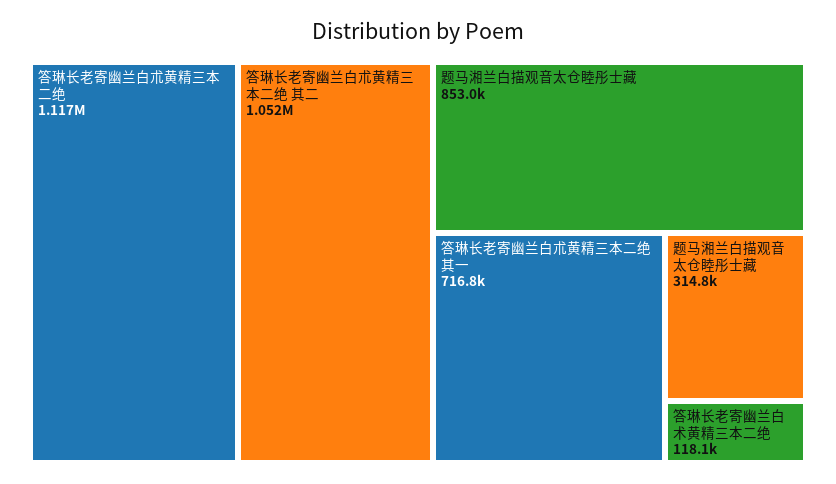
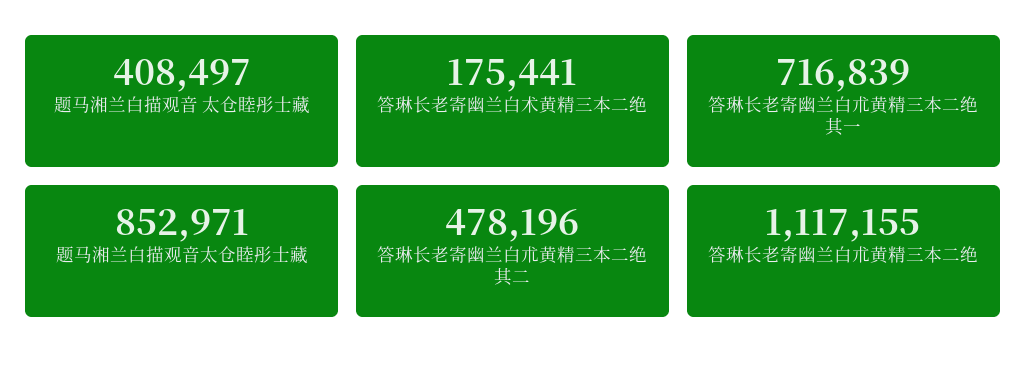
  {
    "答琳长老寄幽兰白朮黄精三本二绝": 1117155,
-   "答琳长老寄幽兰白朮黄精三本二绝 其二": 1052000,
+   "答琳长老寄幽兰白朮黄精三本二绝 其二": 478196,
    "题马湘兰白描观音太仓睦彤士藏": 852971,
    "答琳长老寄幽兰白朮黄精三本二绝 其一": 716839,
-   "题马湘兰白描观音 太仓睦彤士藏": 314800,
+   "题马湘兰白描观音 太仓睦彤士藏": 408497,
-   "答琳长老寄幽兰白术黄精三本二绝": 118100
+   "答琳长老寄幽兰白术黄精三本二绝": 175441
  }

